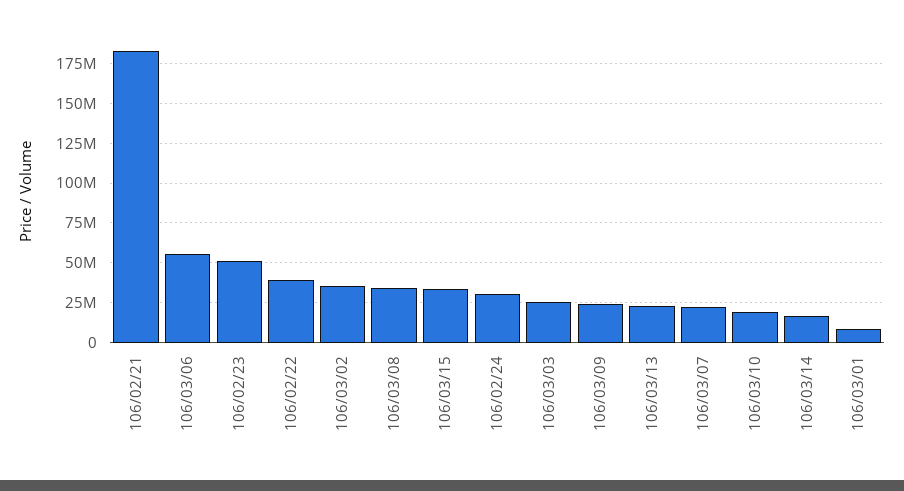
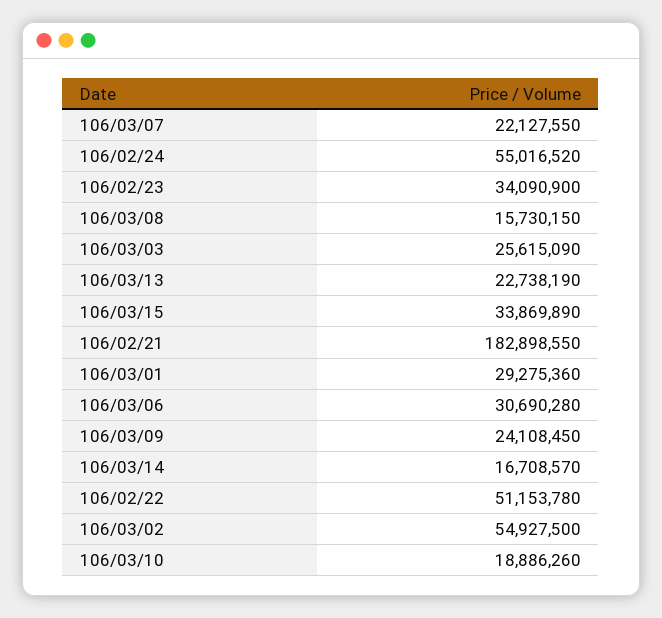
  {
    "106/02/21": 182898550,
-   "106/03/06": 55000000,
+   "106/03/06": 30690280,
-   "106/02/23": 50000000,
+   "106/02/23": 34090900,
-   "106/02/22": 40000000,
+   "106/02/22": 51153780,
-   "106/03/02": 35000000,
+   "106/03/02": 54927500,
-   "106/03/08": 35000000,
+   "106/03/08": 15730150,
    "106/03/15": 33869890,
-   "106/02/24": 30000000,
+   "106/02/24": 55016520,
    "106/03/03": 25615090,
    "106/03/09": 24108450,
    "106/03/13": 22738190,
    "106/03/07": 22127550,
    "106/03/10": 18886260,
    "106/03/14": 16708570,
-   "106/03/01": 10000000
+   "106/03/01": 29275360
  }

